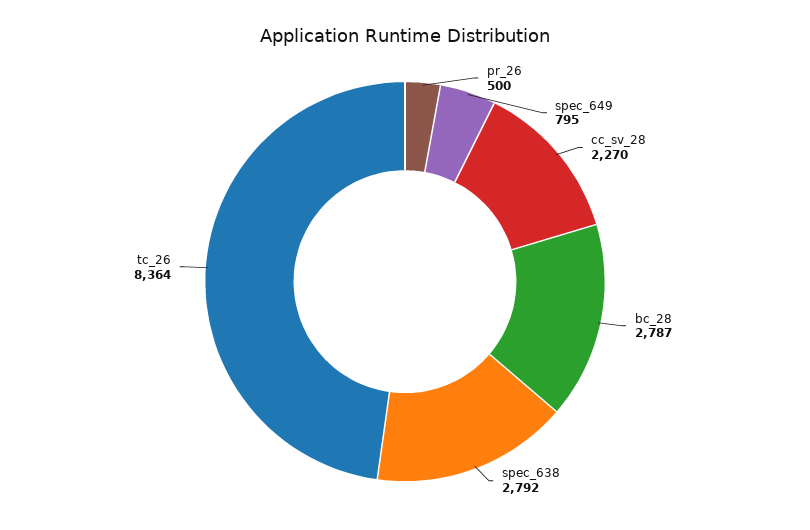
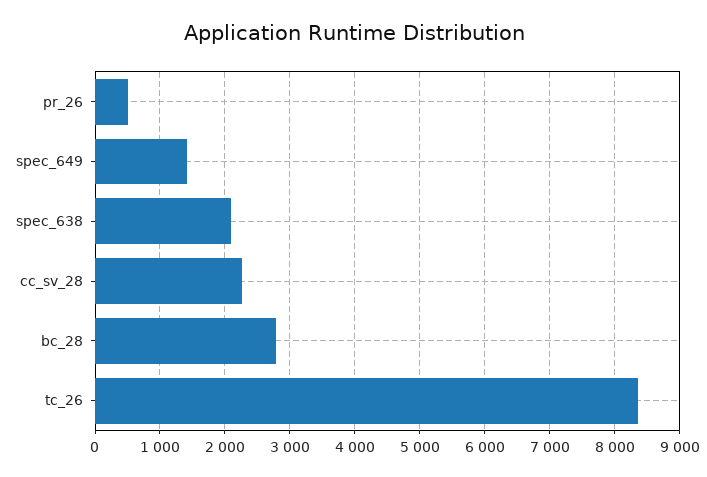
  {
    "pr_26": 500,
-   "spec_649": 795,
+   "spec_649": 1400,
    "cc_sv_28": 2270,
    "bc_28": 2787,
-   "spec_638": 2792,
+   "spec_638": 2100,
    "tc_26": 8364
  }

